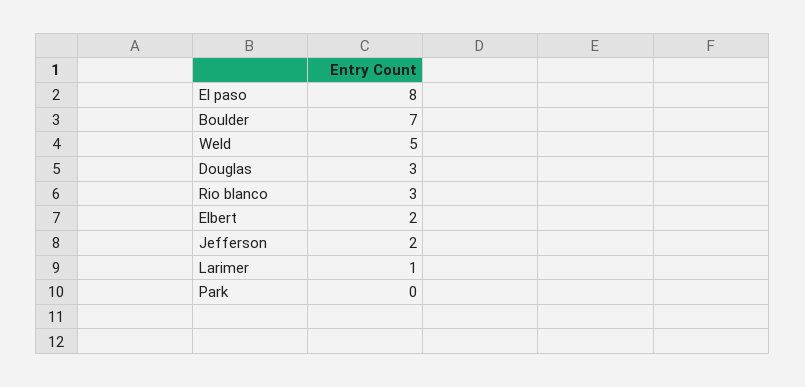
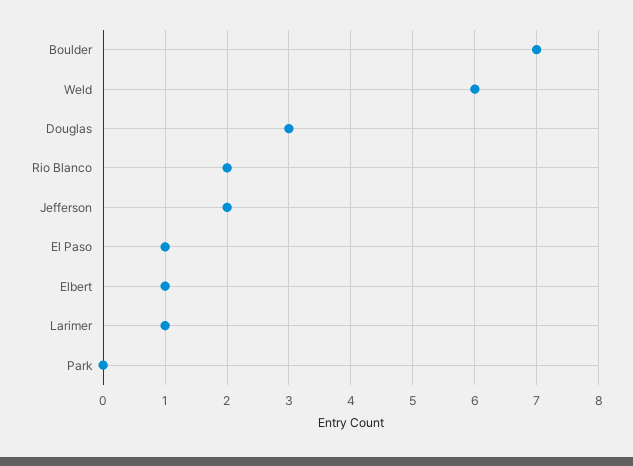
  {
-   "El paso": 8,
+   "El paso": 1,
    "Boulder": 7,
-   "Weld": 5,
+   "Weld": 6,
    "Douglas": 3,
-   "Rio blanco": 3,
+   "Rio blanco": 2,
-   "Elbert": 2,
+   "Elbert": 1,
    "Jefferson": 2,
    "Larimer": 1,
    "Park": 0
  }

